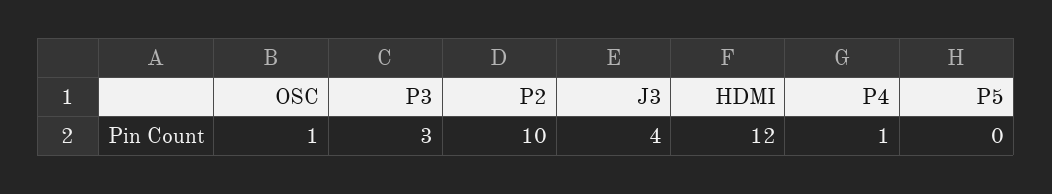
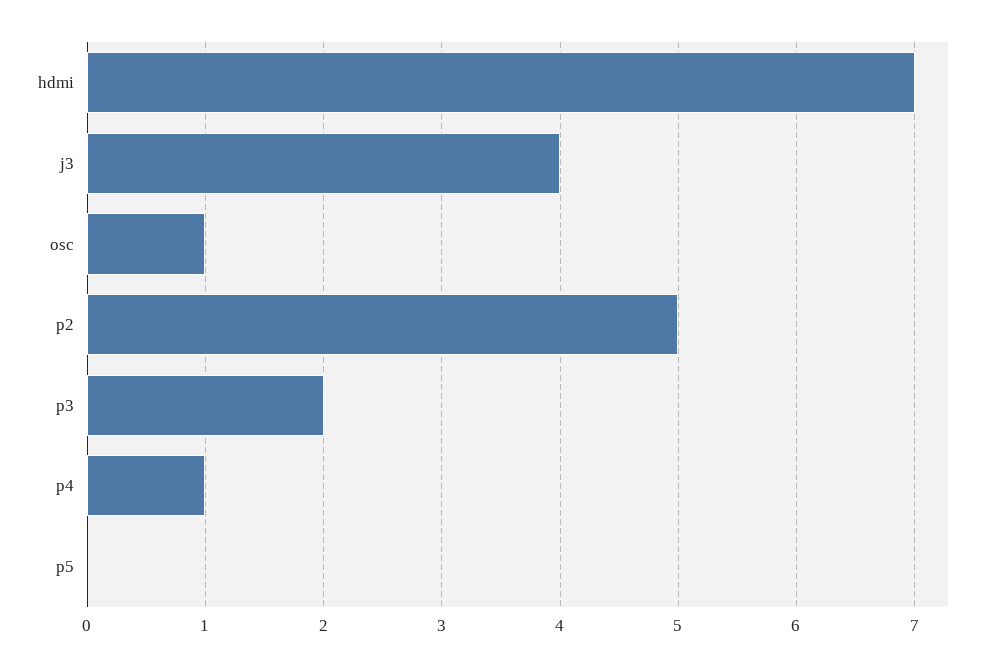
  {
    "OSC": 1,
-   "P3": 3,
+   "P3": 2,
-   "P2": 10,
+   "P2": 5,
    "J3": 4,
-   "HDMI": 12,
+   "HDMI": 7,
    "P4": 1,
    "P5": 0
  }

